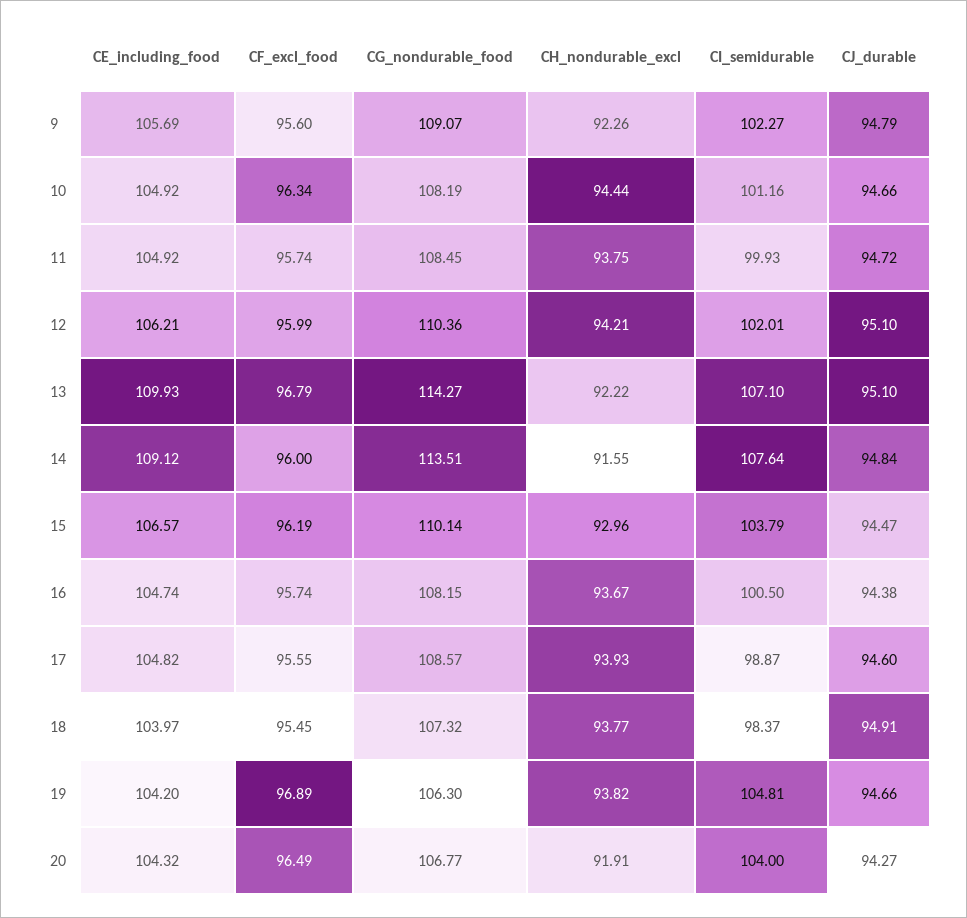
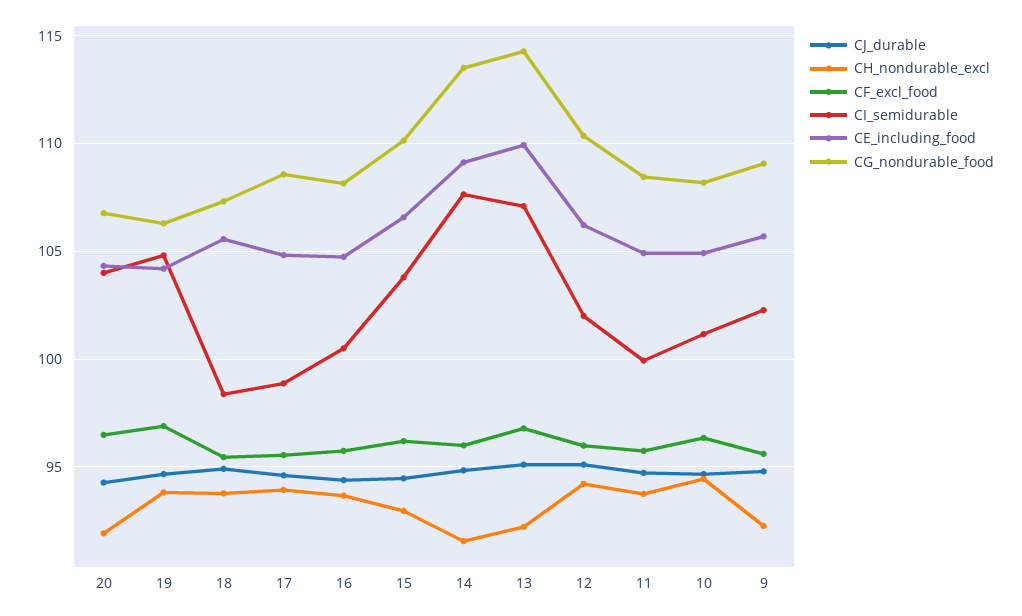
  {
    "CE_including_food": {
      "9": 105.69,
      "10": 104.92,
      "11": 104.92,
      "12": 106.21,
      "13": 109.93,
      "14": 109.12,
      "15": 106.57,
      "16": 104.74,
      "17": 104.82,
-     "18": 103.97,
+     "18": 105.5,
      "19": 104.2,
      "20": 104.32
    },
    "CF_excl_food": {
      "9": 95.6,
      "10": 96.34,
      "11": 95.74,
      "12": 95.99,
      "13": 96.79,
      "14": 96,
      "15": 96.19,
      "16": 95.74,
      "17": 95.55,
      "18": 95.45,
      "19": 96.89,
      "20": 96.49
    },
    "CG_nondurable_food": {
      "9": 109.07,
      "10": 108.19,
      "11": 108.45,
      "12": 110.36,
      "13": 114.27,
      "14": 113.51,
      "15": 110.14,
      "16": 108.15,
      "17": 108.57,
      "18": 107.32,
      "19": 106.3,
      "20": 106.77
    },
    "CH_nondurable_excl": {
      "9": 92.26,
      "10": 94.44,
      "11": 93.75,
      "12": 94.21,
      "13": 92.22,
      "14": 91.55,
      "15": 92.96,
      "16": 93.67,
      "17": 93.93,
      "18": 93.77,
      "19": 93.82,
      "20": 91.91
    },
    "CI_semidurable": {
      "9": 102.27,
      "10": 101.16,
      "11": 99.93,
      "12": 102.01,
      "13": 107.1,
      "14": 107.64,
      "15": 103.79,
      "16": 100.5,
      "17": 98.87,
      "18": 98.37,
      "19": 104.81,
      "20": 104
    },
    "CJ_durable": {
      "9": 94.79,
      "10": 94.66,
      "11": 94.72,
      "12": 95.1,
      "13": 95.1,
      "14": 94.84,
      "15": 94.47,
      "16": 94.38,
      "17": 94.6,
      "18": 94.91,
      "19": 94.66,
      "20": 94.27
    }
  }

